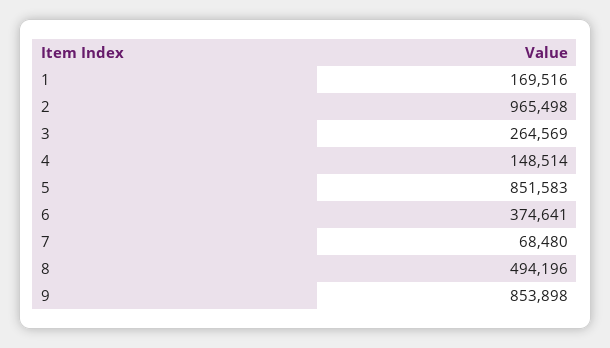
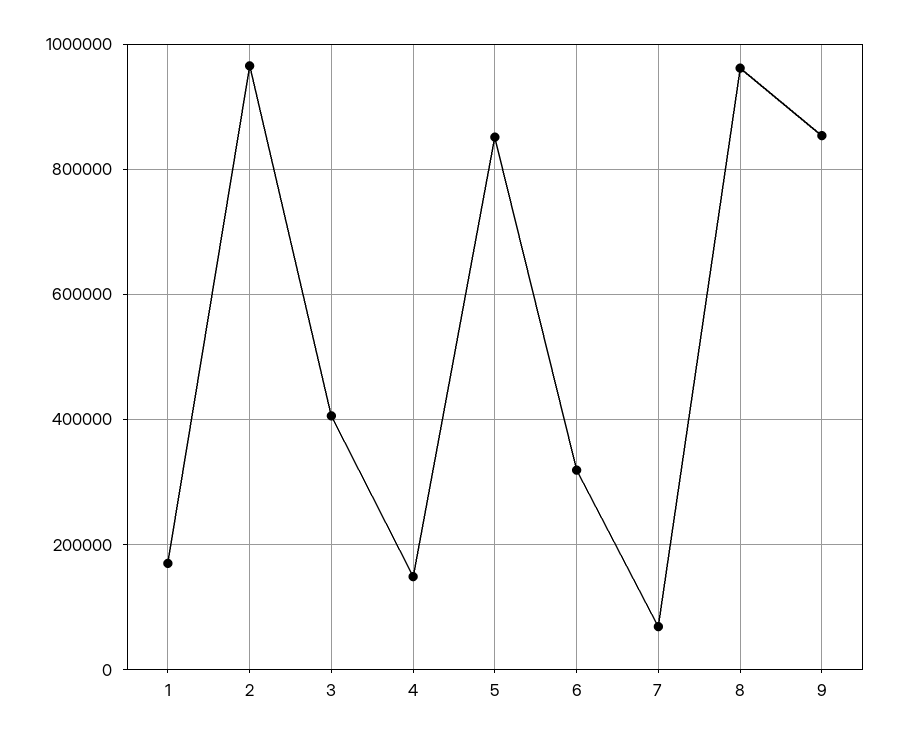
  {
    "1": 169516,
    "2": 965498,
-   "3": 264569,
+   "3": 400000,
    "4": 148514,
    "5": 851583,
-   "6": 374641,
+   "6": 320000,
    "7": 68480,
-   "8": 494196,
+   "8": 960000,
    "9": 853898
  }

